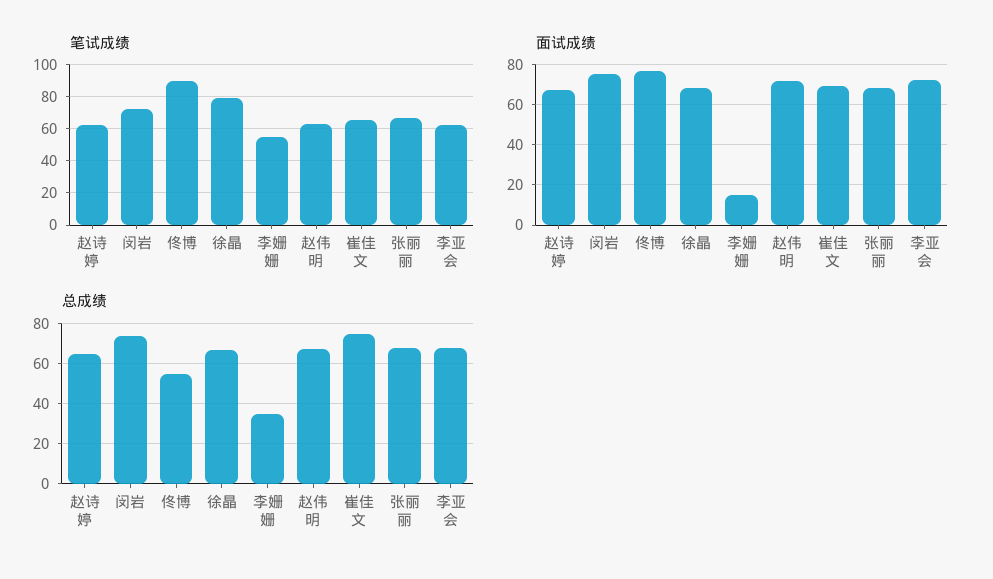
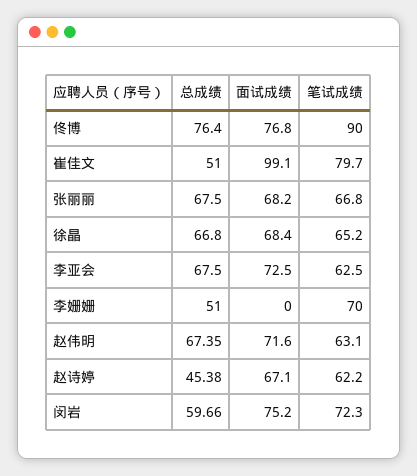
  {
    "笔试成绩": {
      "赵诗婷": 62.2,
      "闵岩": 72.3,
      "佟博": 90,
-     "徐晶": 80,
+     "徐晶": 65.2,
-     "李姗姗": 55,
+     "李姗姗": 70,
      "赵伟明": 63.1,
-     "崔佳文": 65,
+     "崔佳文": 79.7,
      "张丽丽": 66.8,
      "李亚会": 62.5
    },
    "面试成绩": {
      "赵诗婷": 67.1,
      "闵岩": 75.2,
      "佟博": 76.8,
      "徐晶": 68.4,
-     "李姗姗": 15,
+     "李姗姗": 0,
      "赵伟明": 71.6,
-     "崔佳文": 70,
+     "崔佳文": 99.1,
      "张丽丽": 68.2,
      "李亚会": 72.5
    },
    "总成绩": {
-     "赵诗婷": 65,
+     "赵诗婷": 45.38,
-     "闵岩": 75,
+     "闵岩": 59.66,
-     "佟博": 55,
+     "佟博": 76.4,
      "徐晶": 66.8,
-     "李姗姗": 35,
+     "李姗姗": 51,
      "赵伟明": 67.35,
-     "崔佳文": 75,
+     "崔佳文": 51,
      "张丽丽": 67.5,
      "李亚会": 67.5
    }
  }

